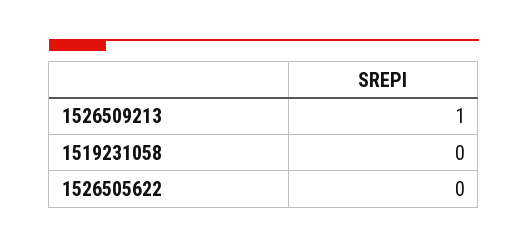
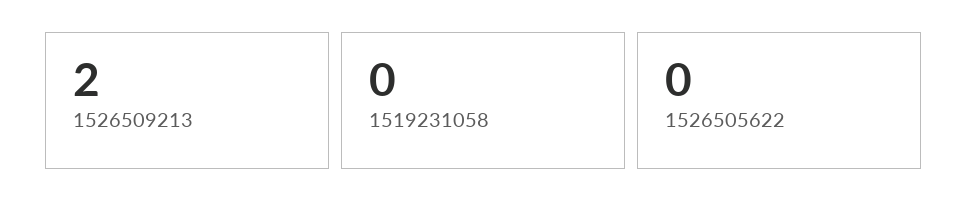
  {
-   "1526509213": 1,
+   "1526509213": 2,
    "1519231058": 0,
    "1526505622": 0
  }

